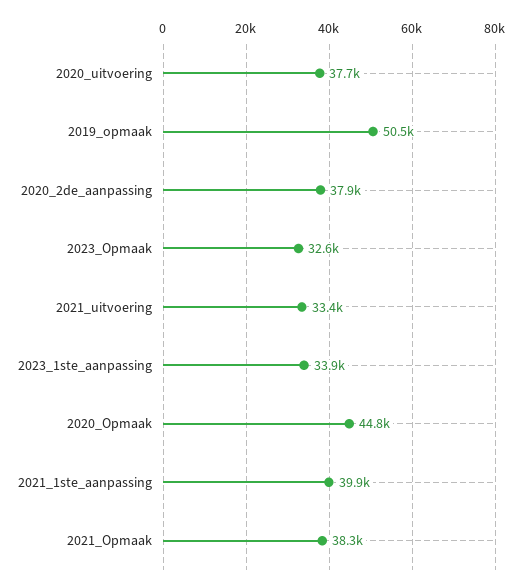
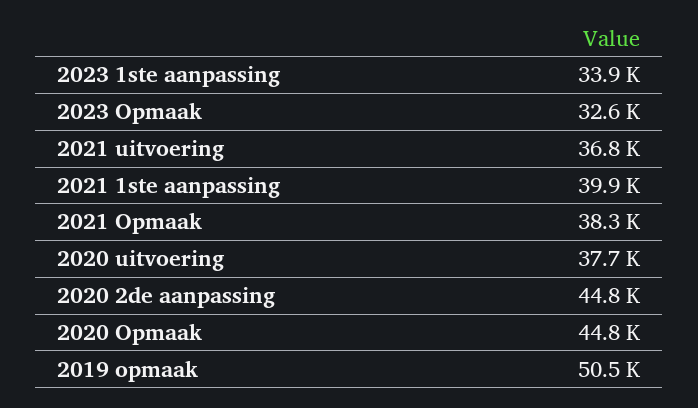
  {
    "2020_uitvoering": 37700,
    "2019_opmaak": 50500,
-   "2020_2de_aanpassing": 37900,
+   "2020_2de_aanpassing": 44800,
    "2023_Opmaak": 32600,
-   "2021_uitvoering": 33400,
+   "2021_uitvoering": 36800,
    "2023_1ste_aanpassing": 33900,
    "2020_Opmaak": 44800,
    "2021_1ste_aanpassing": 39900,
    "2021_Opmaak": 38300
  }

